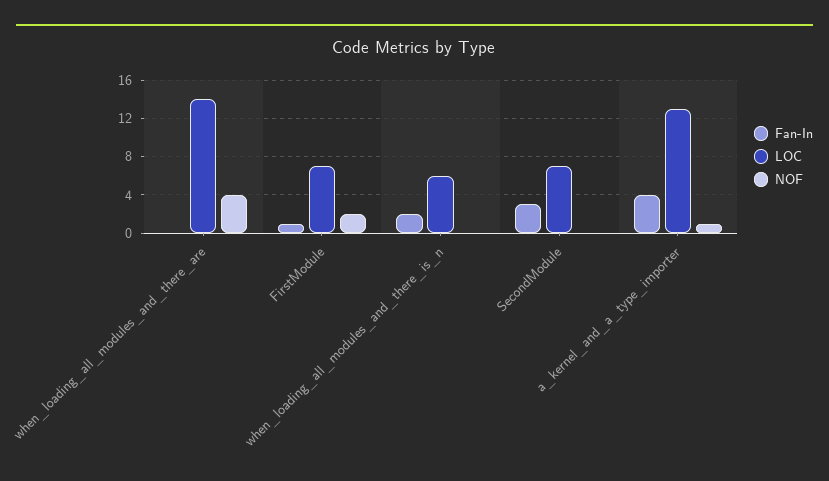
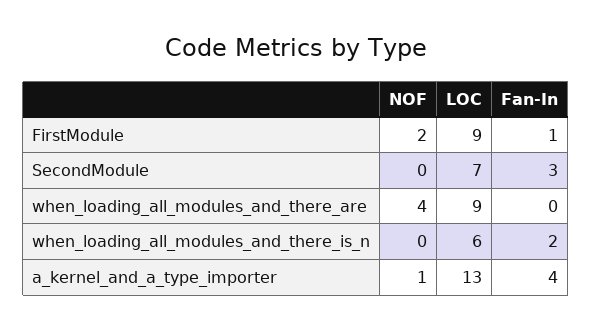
  {
    "Fan-In": {
      "when_loading_all_modules_and_there_are": 0,
      "FirstModule": 1,
      "when_loading_all_modules_and_there_is_n": 2,
      "SecondModule": 3,
      "a_kernel_and_a_type_importer": 4
    },
    "LOC": {
-     "when_loading_all_modules_and_there_are": 14,
+     "when_loading_all_modules_and_there_are": 9,
-     "FirstModule": 7,
+     "FirstModule": 9,
      "when_loading_all_modules_and_there_is_n": 6,
      "SecondModule": 7,
      "a_kernel_and_a_type_importer": 13
    },
    "NOF": {
      "when_loading_all_modules_and_there_are": 4,
      "FirstModule": 2,
      "when_loading_all_modules_and_there_is_n": 0,
      "SecondModule": 0,
      "a_kernel_and_a_type_importer": 1
    }
  }

